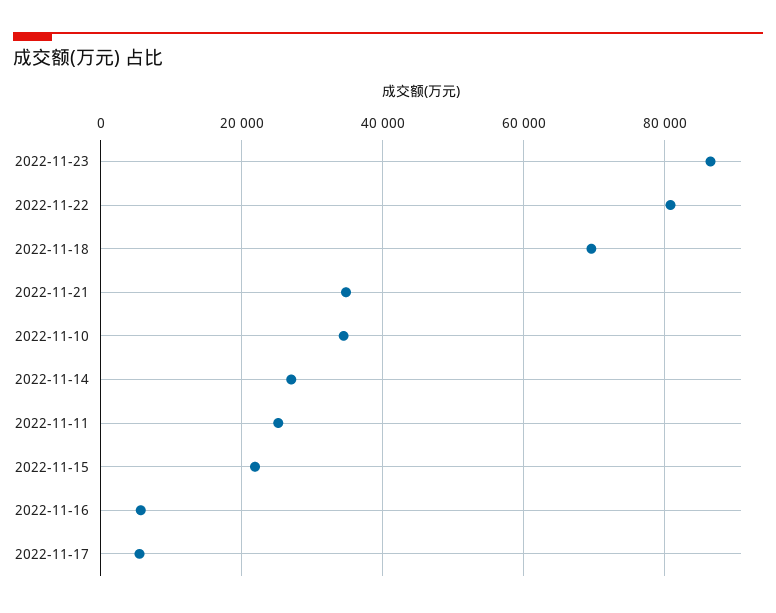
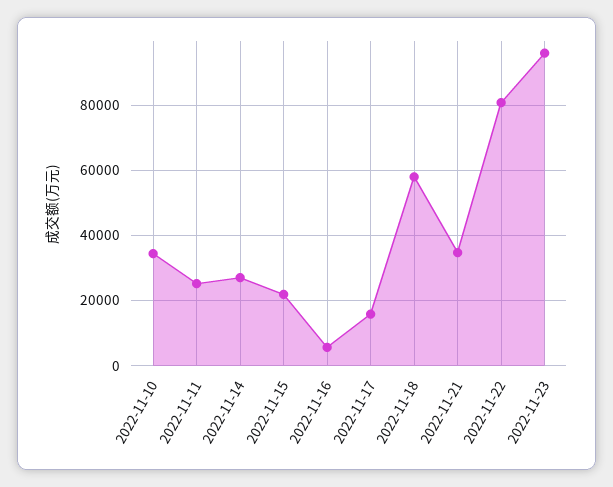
  {
-   "2022-11-23": 86000,
+   "2022-11-23": 96000,
    "2022-11-22": 80000,
-   "2022-11-18": 70000,
+   "2022-11-18": 58000,
    "2022-11-21": 34000,
    "2022-11-10": 34000,
    "2022-11-14": 28000,
    "2022-11-11": 26000,
    "2022-11-15": 22000,
    "2022-11-16": 6000,
-   "2022-11-17": 6000
+   "2022-11-17": 16000
  }

